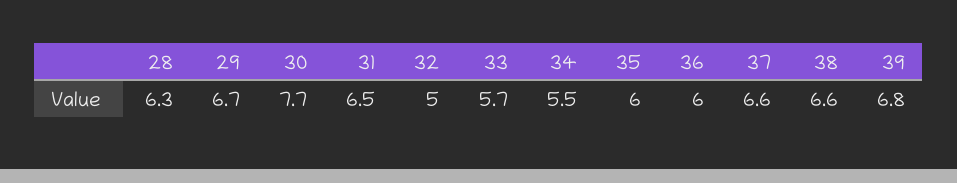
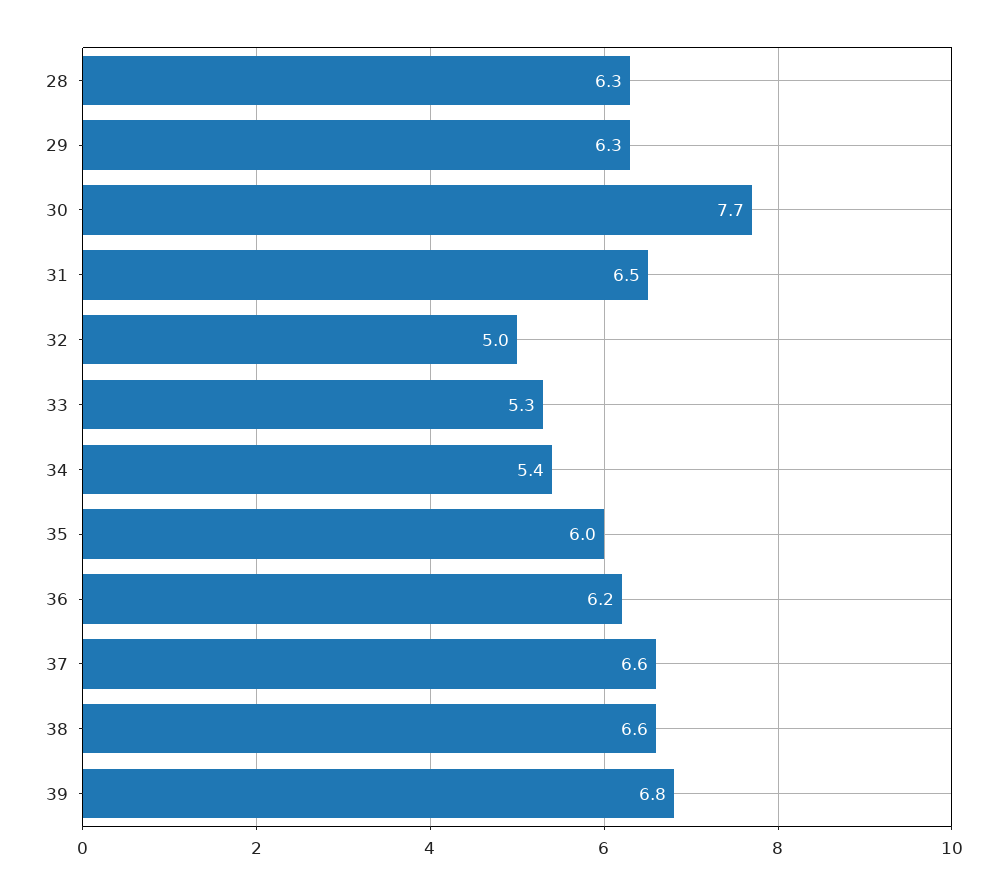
  {
    "28": 6.3,
-   "29": 6.7,
+   "29": 6.3,
    "30": 7.7,
    "31": 6.5,
    "32": 5,
-   "33": 5.7,
+   "33": 5.3,
-   "34": 5.5,
+   "34": 5.4,
    "35": 6,
-   "36": 6,
+   "36": 6.2,
    "37": 6.6,
    "38": 6.6,
    "39": 6.8
  }

